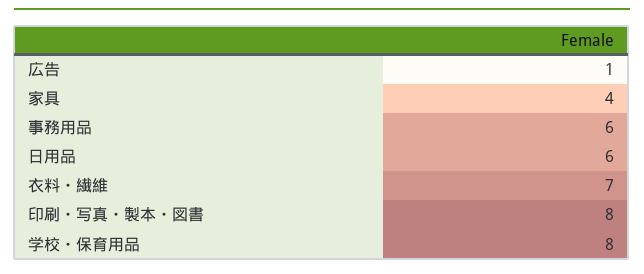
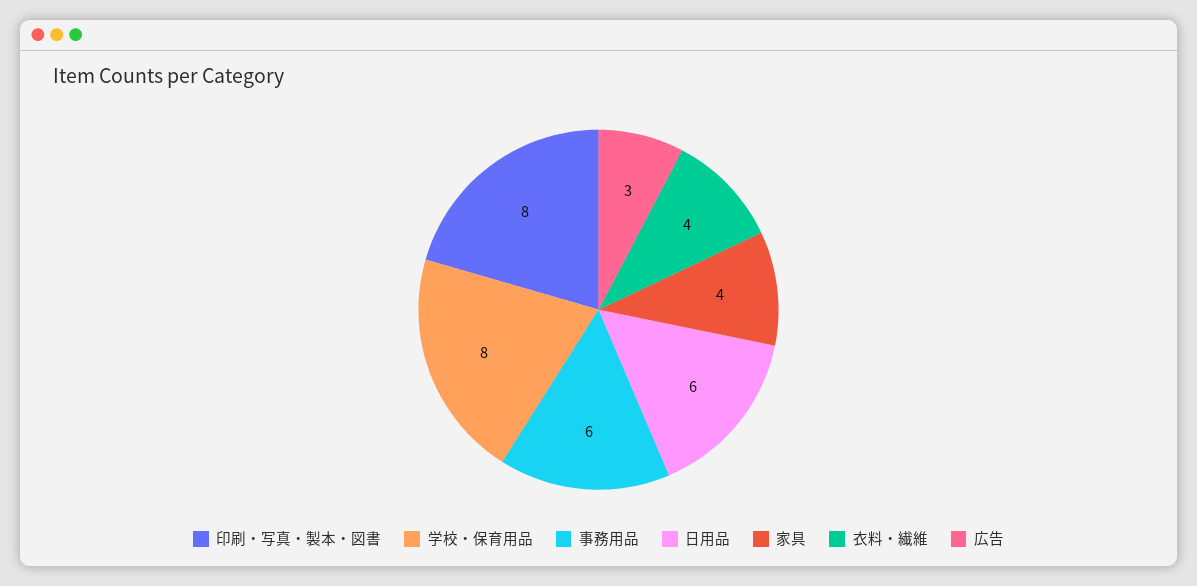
  {
-   "広告": 1,
+   "広告": 3,
    "家具": 4,
    "事務用品": 6,
    "日用品": 6,
-   "衣料・繊維": 7,
+   "衣料・繊維": 4,
    "印刷・写真・製本・図書": 8,
    "学校・保育用品": 8
  }

